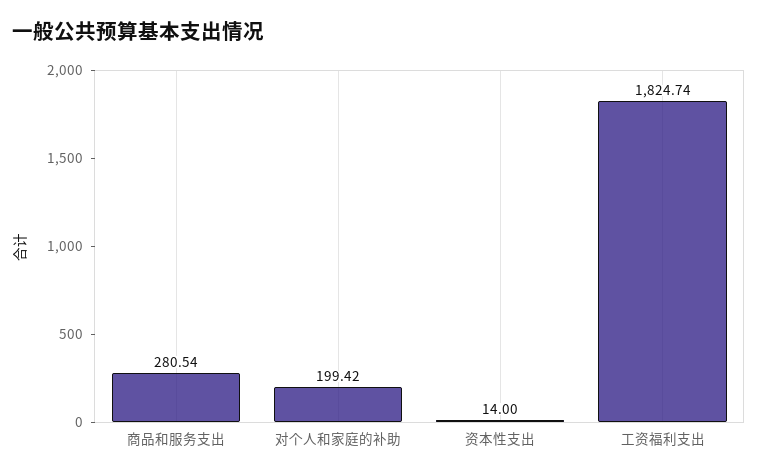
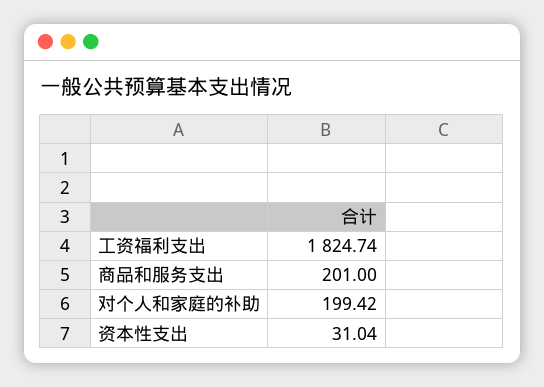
  {
-   "商品和服务支出": 280.54,
+   "商品和服务支出": 201,
    "对个人和家庭的补助": 199.42,
-   "资本性支出": 14,
+   "资本性支出": 31.04,
    "工资福利支出": 1824.74
  }

